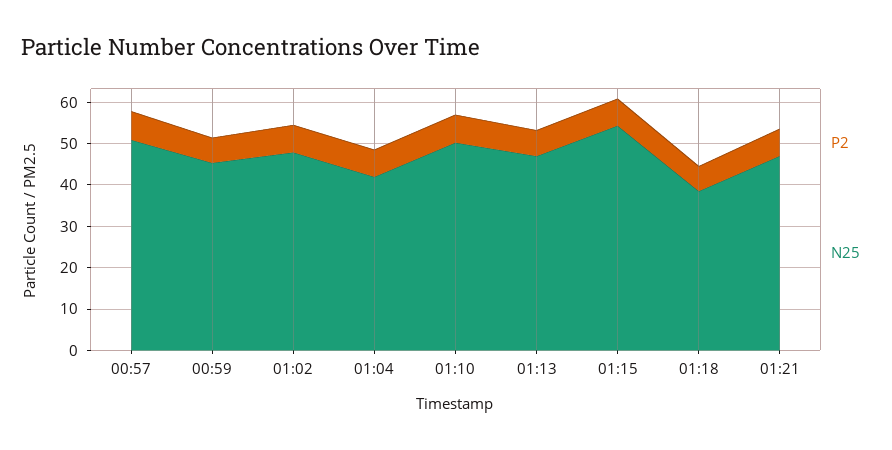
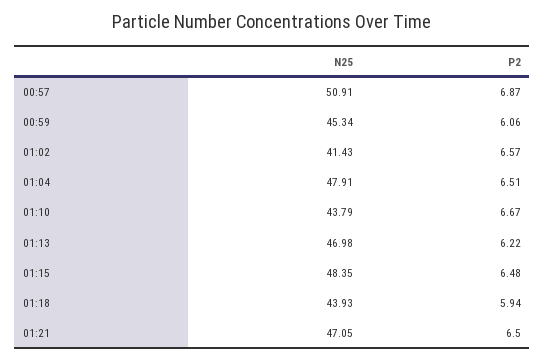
  {
    "P2": {
      "00:57": 6.87,
      "00:59": 6.06,
      "01:02": 6.57,
      "01:04": 6.51,
      "01:10": 6.67,
      "01:13": 6.22,
      "01:15": 6.48,
      "01:18": 5.94,
      "01:21": 6.5
    },
    "N25": {
      "00:57": 50.91,
      "00:59": 45.34,
-     "01:02": 48,
+     "01:02": 41.43,
-     "01:04": 42,
+     "01:04": 47.91,
-     "01:10": 50,
+     "01:10": 43.79,
      "01:13": 46.98,
-     "01:15": 54,
+     "01:15": 48.35,
-     "01:18": 38,
+     "01:18": 43.93,
      "01:21": 47.05
    }
  }

